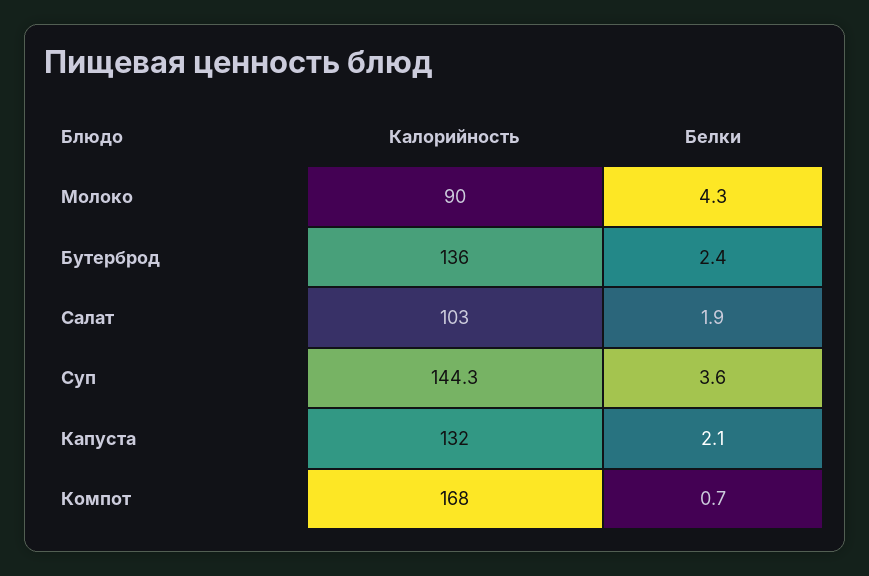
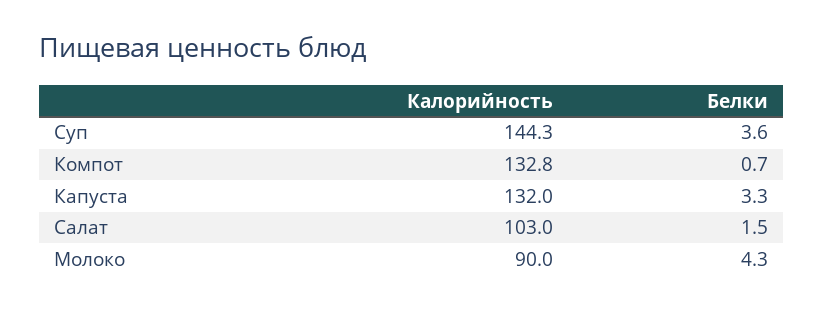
  {
    "Калорийность": {
      "Молоко": 90,
-     "Бутерброд": 136,
      "Салат": 103,
      "Суп": 144.3,
      "Капуста": 132,
-     "Компот": 168
+     "Компот": 132.8
    },
    "Белки": {
      "Молоко": 4.3,
-     "Бутерброд": 2.4,
-     "Салат": 1.9,
+     "Салат": 1.5,
      "Суп": 3.6,
-     "Капуста": 2.1,
+     "Капуста": 3.3,
      "Компот": 0.7
    }
  }

